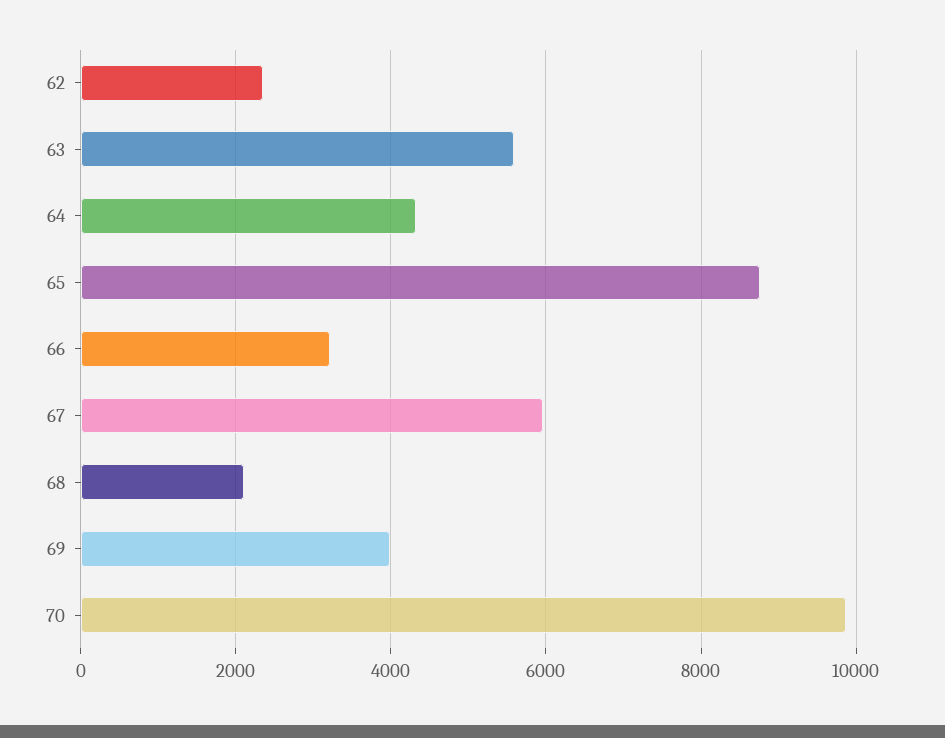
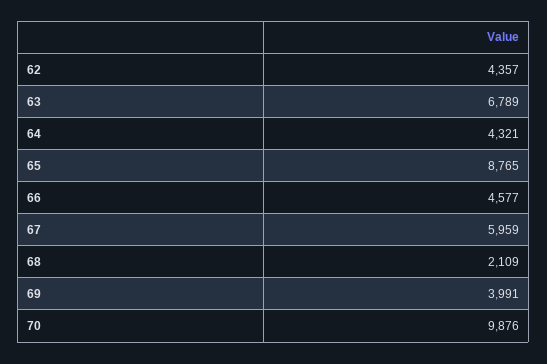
  {
-   "62": 2400,
+   "62": 4357,
-   "63": 5600,
+   "63": 6789,
    "64": 4321,
    "65": 8765,
-   "66": 3200,
+   "66": 4577,
    "67": 5959,
    "68": 2109,
    "69": 3991,
    "70": 9876
  }

